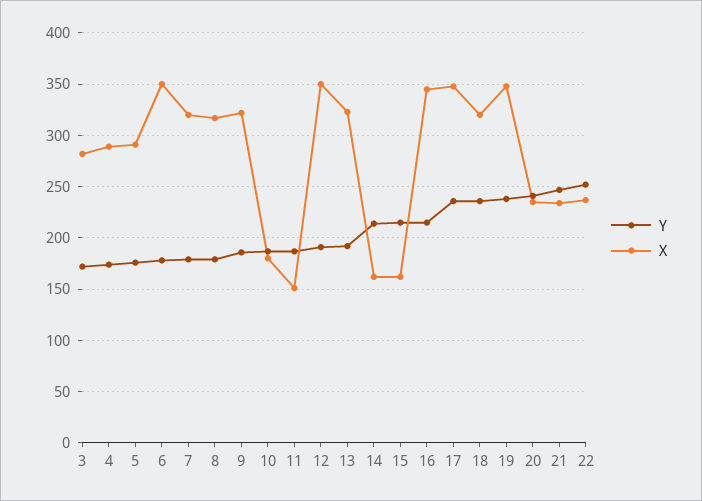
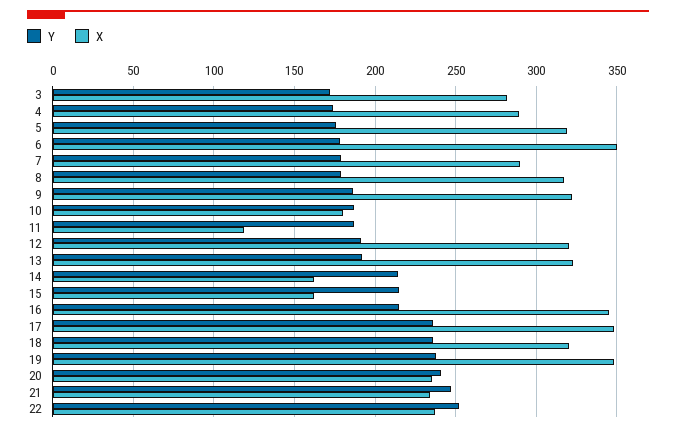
  {
    "Y": {
      "3": 170,
      "4": 175,
      "5": 175,
      "6": 180,
      "7": 180,
      "8": 180,
      "9": 185,
      "10": 185,
      "11": 185,
      "12": 190,
      "13": 190,
      "14": 215,
      "15": 215,
      "16": 215,
      "17": 235,
      "18": 235,
      "19": 240,
      "20": 240,
      "21": 245,
      "22": 250
    },
    "X": {
      "3": 280,
      "4": 290,
-     "5": 290,
+     "5": 320,
      "6": 350,
-     "7": 320,
+     "7": 290,
      "8": 315,
      "9": 320,
      "10": 180,
-     "11": 150,
+     "11": 120,
-     "12": 350,
+     "12": 320,
      "13": 325,
      "14": 160,
      "15": 160,
      "16": 345,
      "17": 350,
      "18": 320,
      "19": 350,
      "20": 235,
      "21": 235,
      "22": 235
    }
  }

